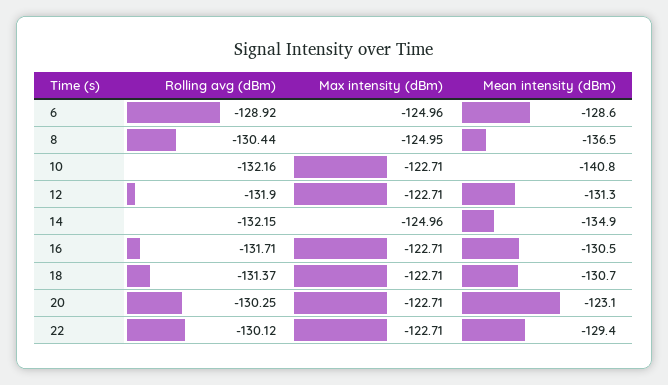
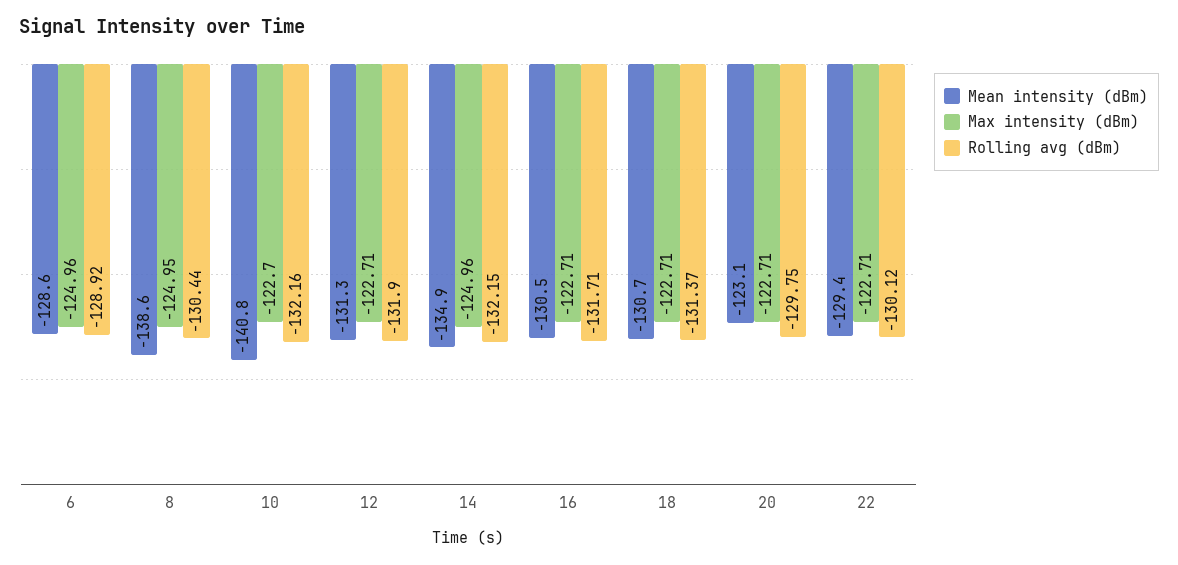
  {
    "Rolling avg (dBm)": {
      "6": -128.92,
      "8": -130.44,
      "10": -132.16,
      "12": -131.9,
      "14": -132.15,
      "16": -131.71,
      "18": -131.37,
-     "20": -130.25,
+     "20": -129.75,
      "22": -130.12
    },
    "Max intensity (dBm)": {
      "6": -124.96,
      "8": -124.95,
-     "10": -122.71,
+     "10": -122.7,
      "12": -122.71,
      "14": -124.96,
      "16": -122.71,
      "18": -122.71,
      "20": -122.71,
      "22": -122.71
    },
    "Mean intensity (dBm)": {
      "6": -128.6,
-     "8": -136.5,
+     "8": -138.6,
      "10": -140.8,
      "12": -131.3,
      "14": -134.9,
      "16": -130.5,
      "18": -130.7,
      "20": -123.1,
      "22": -129.4
    }
  }

